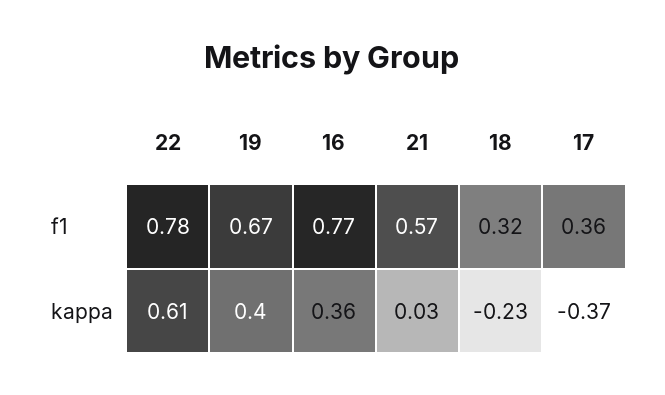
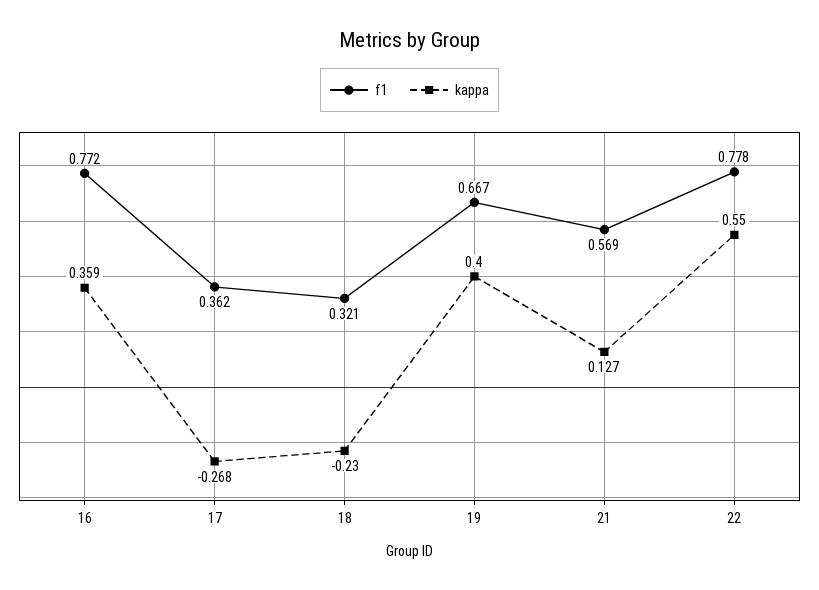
  {
    "f1": {
      "22": 0.778,
      "19": 0.667,
      "16": 0.772,
      "21": 0.569,
      "18": 0.321,
      "17": 0.362
    },
    "kappa": {
-     "22": 0.61,
+     "22": 0.55,
      "19": 0.4,
      "16": 0.359,
-     "21": 0.03,
+     "21": 0.127,
      "18": -0.23,
-     "17": -0.37
+     "17": -0.268
    }
  }

